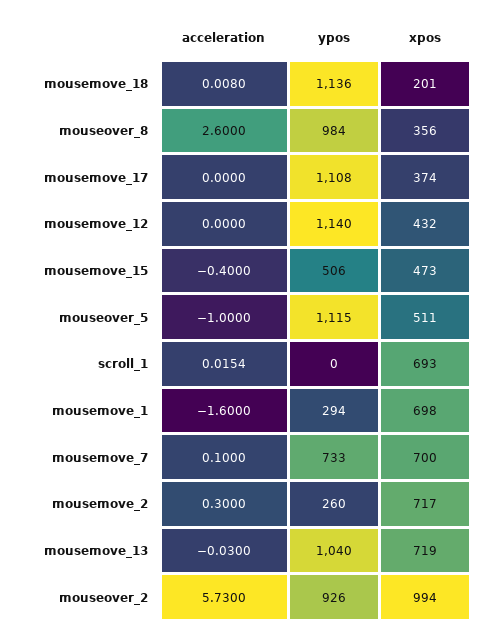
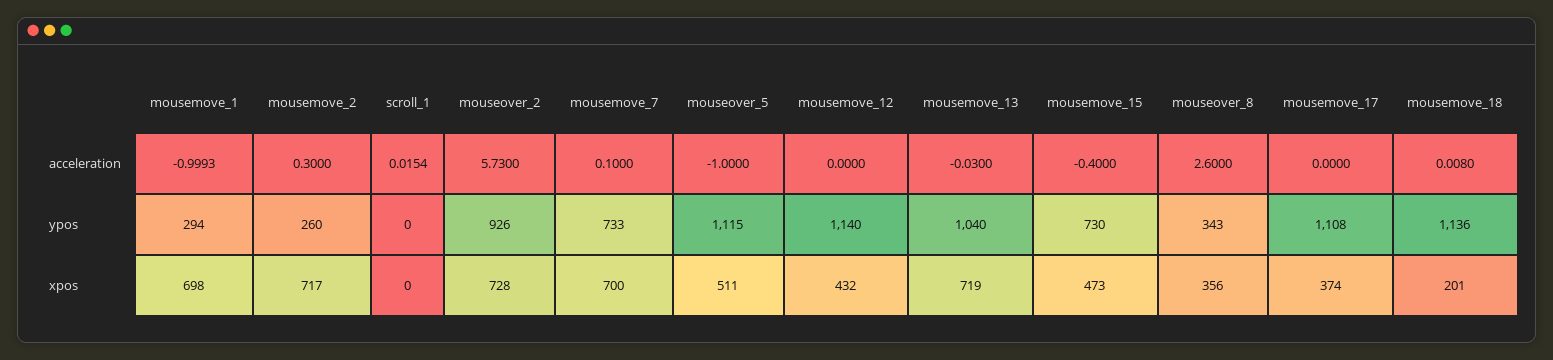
  {
    "acceleration": {
      "mousemove_18": 0.008,
      "mouseover_8": 2.6,
      "mousemove_17": 0,
      "mousemove_12": 0,
      "mousemove_15": -0.4,
      "mouseover_5": -1,
      "scroll_1": 0.0154,
-     "mousemove_1": -1.6,
+     "mousemove_1": -0.9993,
      "mousemove_7": 0.1,
      "mousemove_2": 0.3,
      "mousemove_13": -0.03,
      "mouseover_2": 5.73
    },
    "ypos": {
      "mousemove_18": 1136,
-     "mouseover_8": 984,
+     "mouseover_8": 343,
      "mousemove_17": 1108,
      "mousemove_12": 1140,
-     "mousemove_15": 506,
+     "mousemove_15": 730,
      "mouseover_5": 1115,
      "scroll_1": 0,
      "mousemove_1": 294,
      "mousemove_7": 733,
      "mousemove_2": 260,
      "mousemove_13": 1040,
      "mouseover_2": 926
    },
    "xpos": {
      "mousemove_18": 201,
      "mouseover_8": 356,
      "mousemove_17": 374,
      "mousemove_12": 432,
      "mousemove_15": 473,
      "mouseover_5": 511,
-     "scroll_1": 693,
+     "scroll_1": 0,
      "mousemove_1": 698,
      "mousemove_7": 700,
      "mousemove_2": 717,
      "mousemove_13": 719,
-     "mouseover_2": 994
+     "mouseover_2": 728
    }
  }

